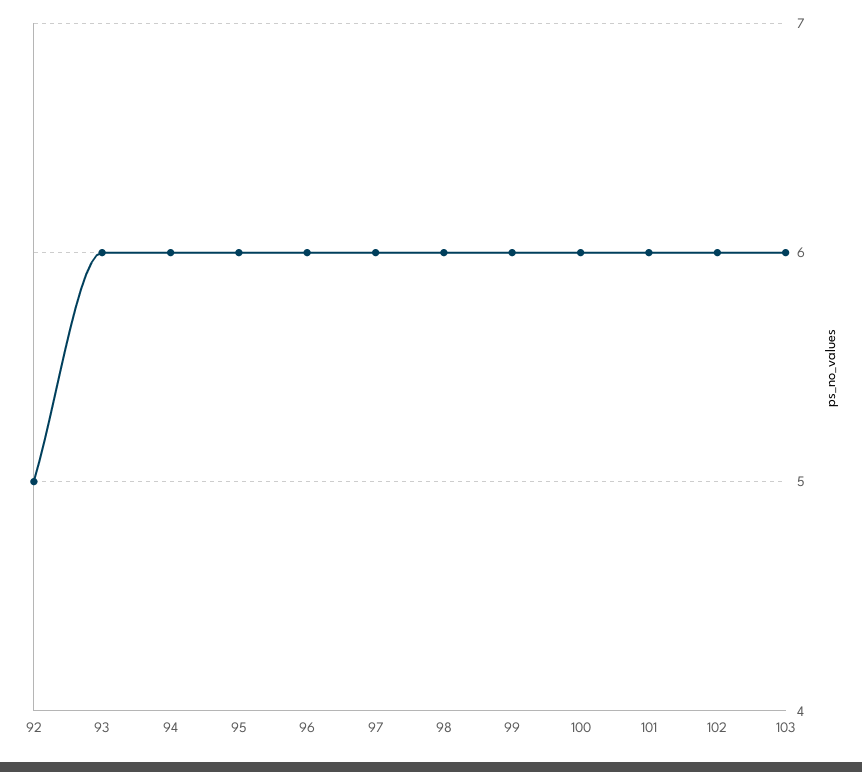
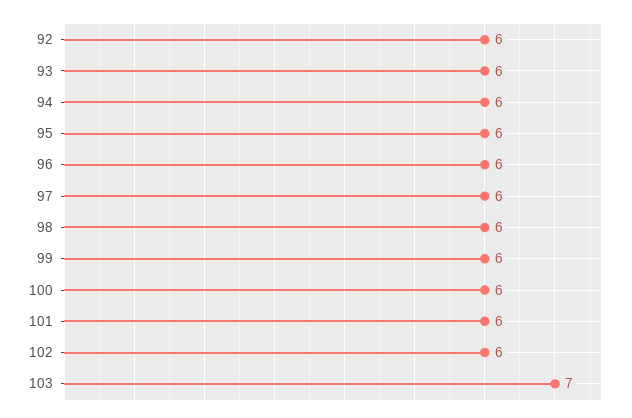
  {
-   "92": 5,
+   "92": 6,
    "93": 6,
    "94": 6,
    "95": 6,
    "96": 6,
    "97": 6,
    "98": 6,
    "99": 6,
    "100": 6,
    "101": 6,
    "102": 6,
-   "103": 6
+   "103": 7
  }

